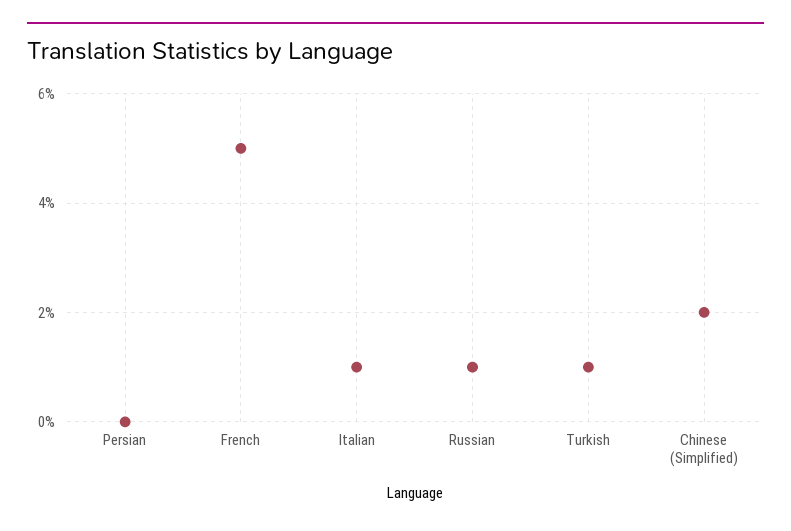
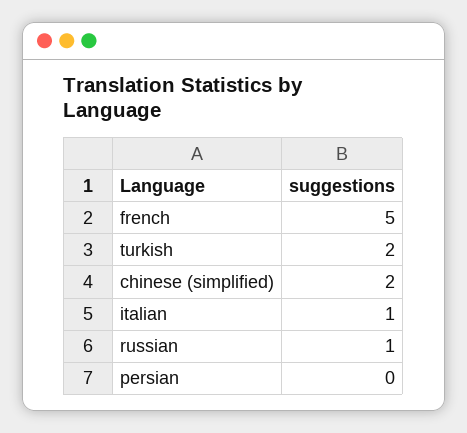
  {
    "Persian": 0,
    "French": 5,
    "Italian": 1,
    "Russian": 1,
-   "Turkish": 1,
+   "Turkish": 2,
    "Chinese (Simplified)": 2
  }

